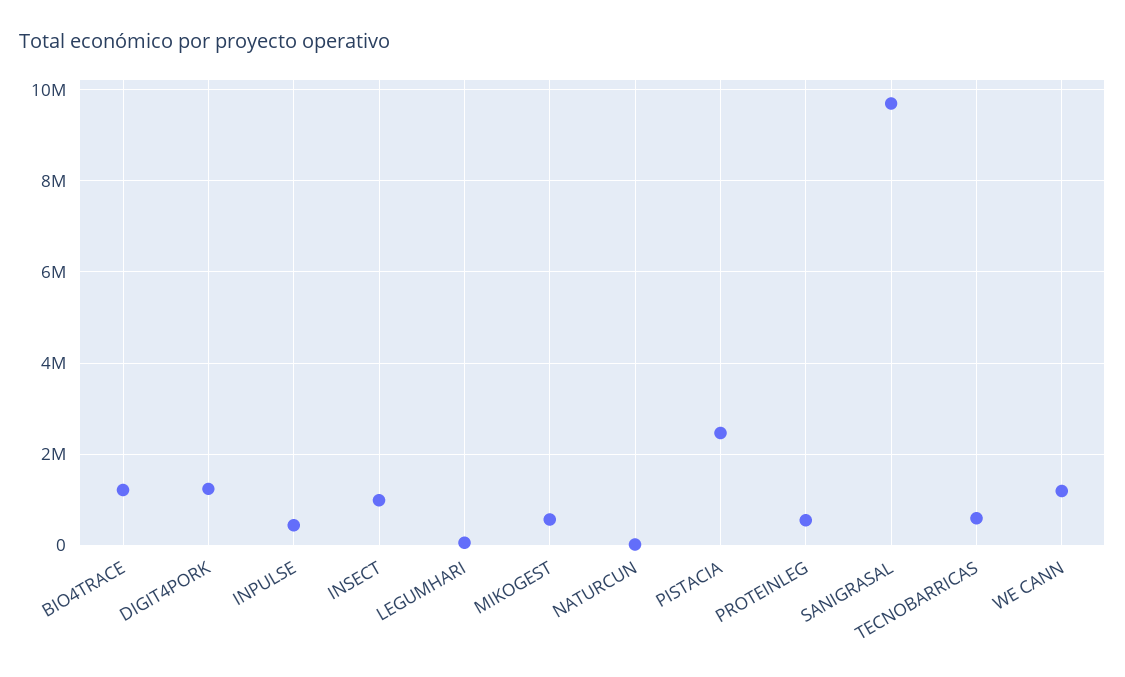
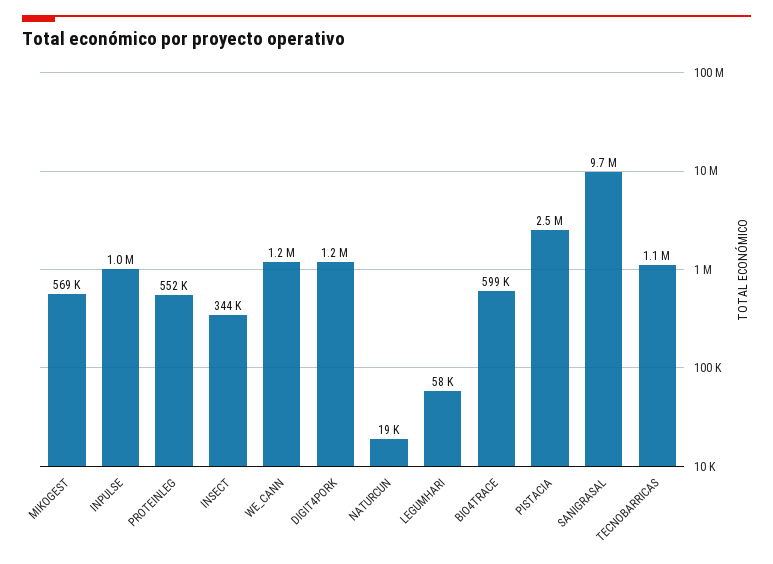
  {
-   "BIO4TRACE": 1200000,
+   "BIO4TRACE": 599000,
    "DIGIT4PORK": 1200000,
-   "INPULSE": 400000,
+   "INPULSE": 1000000,
-   "INSECT": 1000000,
+   "INSECT": 344000,
    "LEGUMHARI": 58000,
    "MIKOGEST": 569000,
    "NATURCUN": 19000,
    "PISTACIA": 2500000,
    "PROTEINLEG": 552000,
    "SANIGRASAL": 9700000,
-   "TECNOBARRICAS": 600000,
+   "TECNOBARRICAS": 1100000,
    "WE CANN": 1200000
  }

